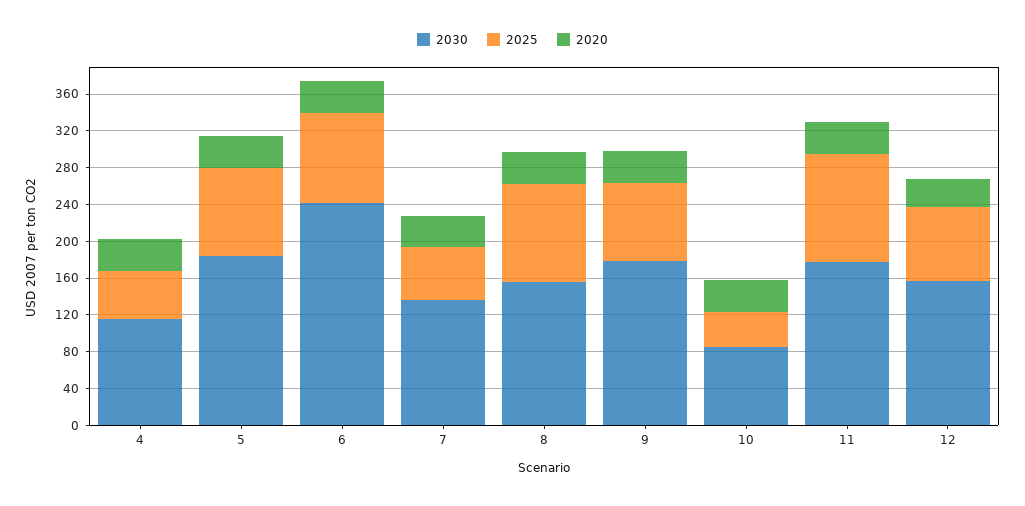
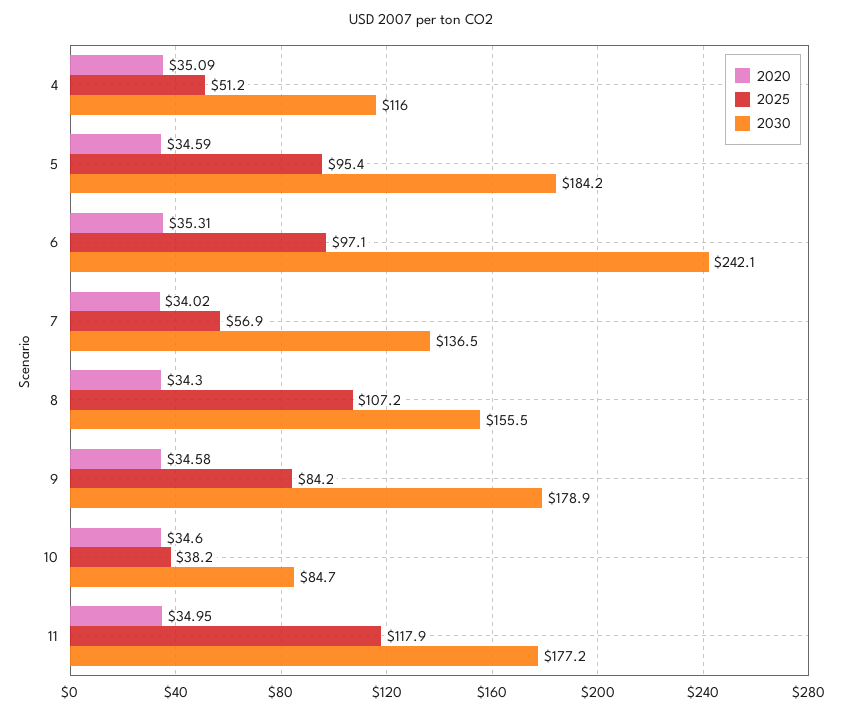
  {
    "2030": {
      "4": 116,
      "5": 184.2,
      "6": 242.1,
      "7": 136.5,
      "8": 155.5,
      "9": 178.9,
      "10": 84.7,
-     "11": 177.2,
+     "11": 177.2
-     "12": 160
    },
    "2025": {
      "4": 51.2,
      "5": 95.4,
      "6": 97.1,
      "7": 56.9,
      "8": 107.2,
      "9": 84.2,
      "10": 38.2,
-     "11": 117.9,
+     "11": 117.9
-     "12": 80
    },
    "2020": {
      "4": 35.09,
      "5": 34.59,
      "6": 35.31,
      "7": 34.02,
      "8": 34.3,
      "9": 34.58,
      "10": 34.6,
-     "11": 34.95,
+     "11": 34.95
-     "12": 30
    }
  }

